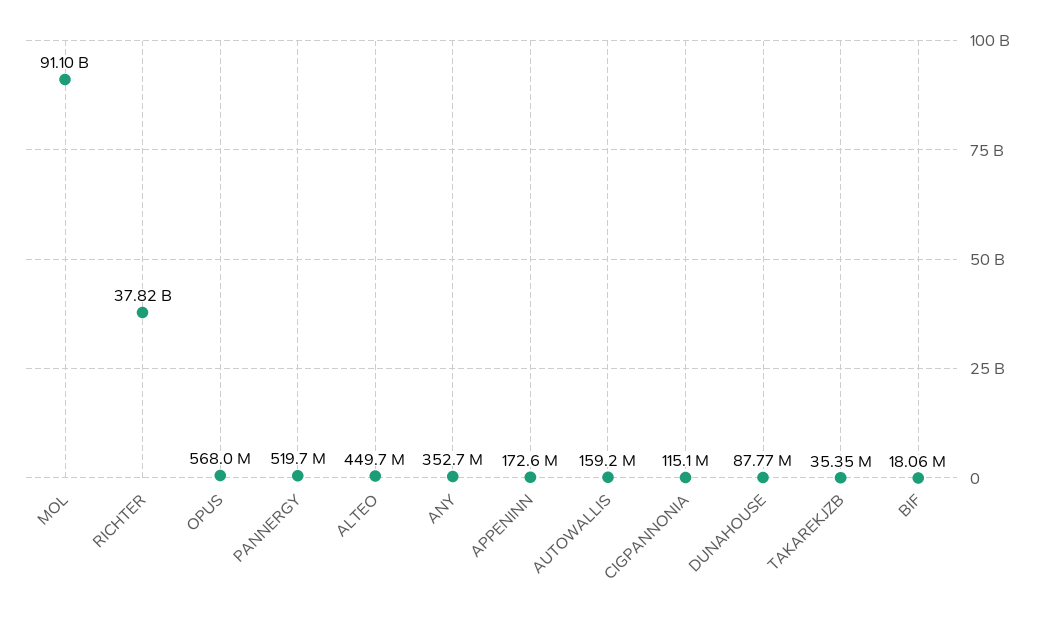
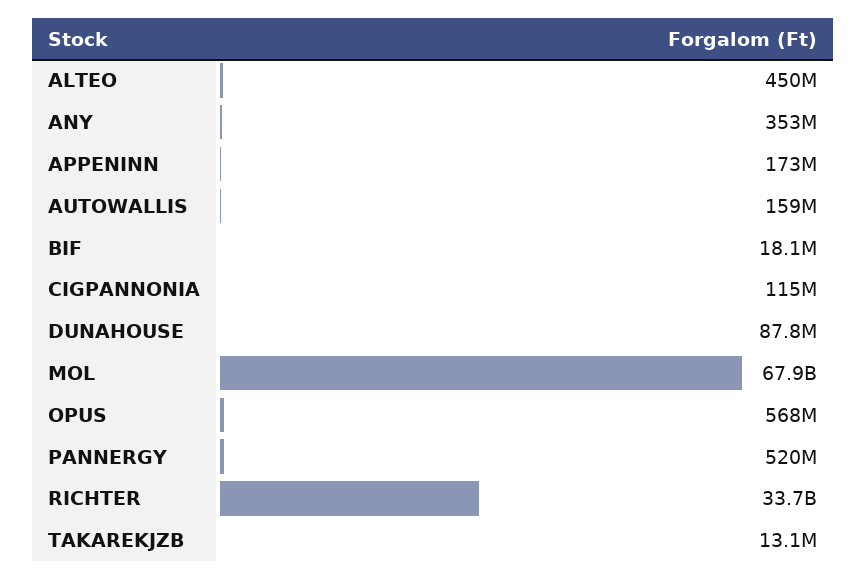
  {
-   "MOL": 91100000000,
+   "MOL": 67900000000,
-   "RICHTER": 37820000000,
+   "RICHTER": 33700000000,
    "OPUS": 568000000,
    "PANNERGY": 519700000,
    "ALTEO": 449700000,
    "ANY": 352700000,
    "APPENINN": 172600000,
    "AUTOWALLIS": 159200000,
    "CIGPANNONIA": 115100000,
    "DUNAHOUSE": 87770000,
-   "TAKAREKJZB": 35350000,
+   "TAKAREKJZB": 13100000,
    "BIF": 18060000
  }

